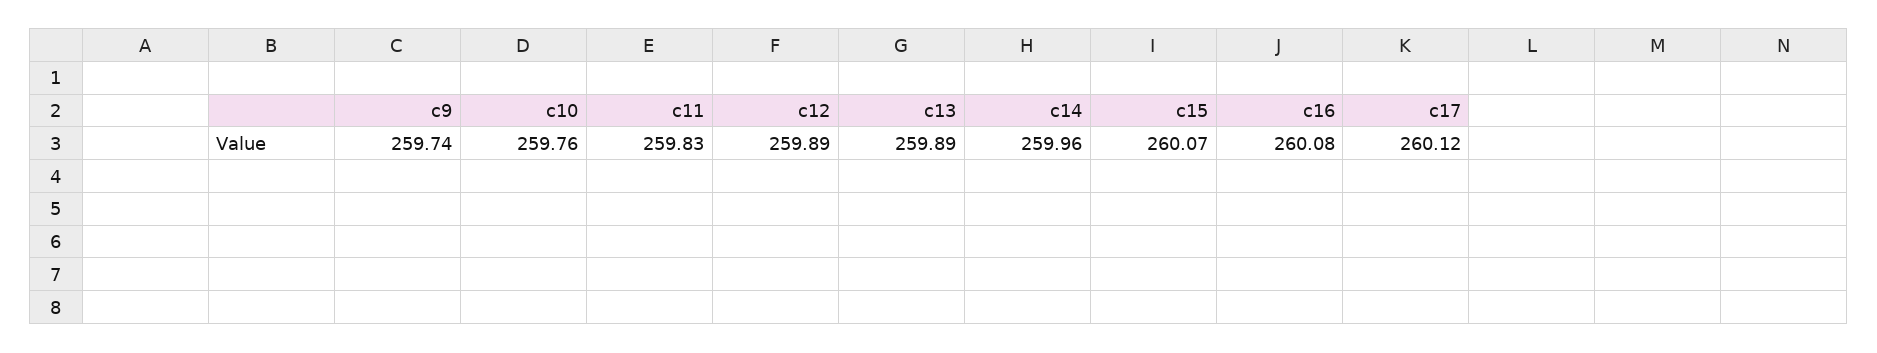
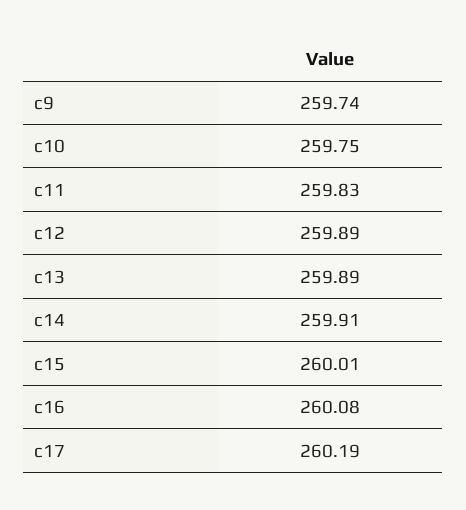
  {
    "c9": 259.74,
-   "c10": 259.76,
+   "c10": 259.75,
    "c11": 259.83,
    "c12": 259.89,
    "c13": 259.89,
-   "c14": 259.96,
+   "c14": 259.91,
-   "c15": 260.07,
+   "c15": 260.01,
    "c16": 260.08,
-   "c17": 260.12
+   "c17": 260.19
  }

